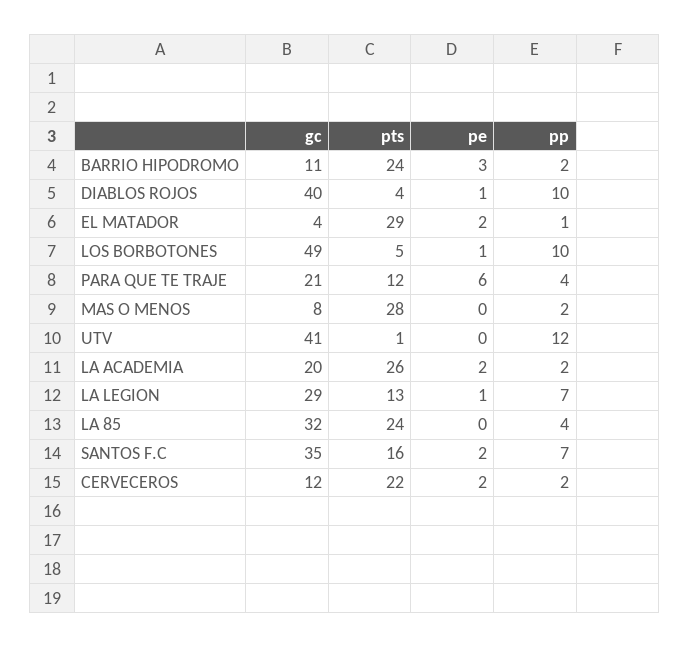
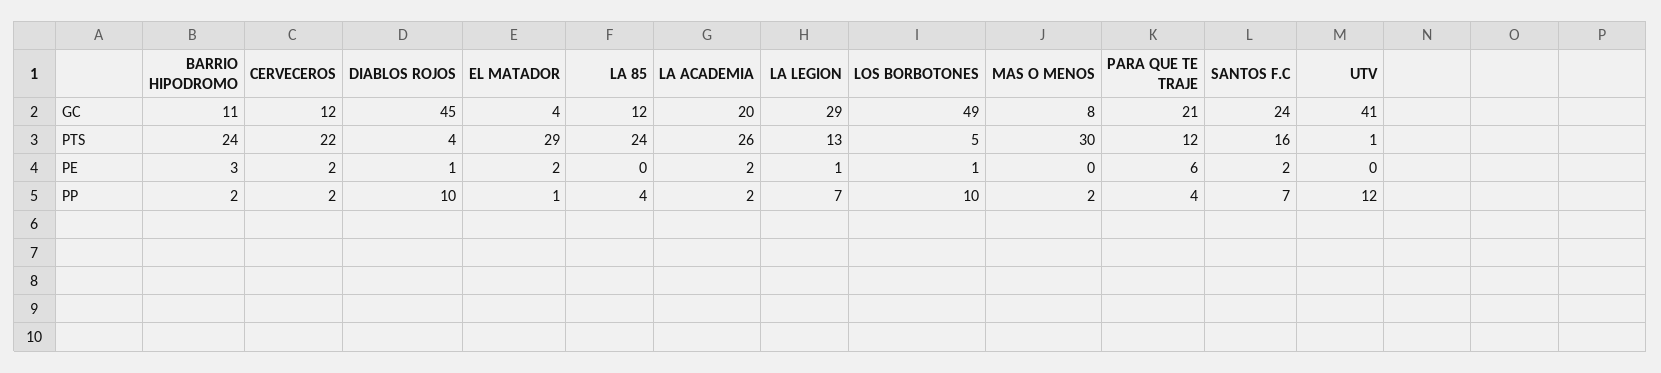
  {
    "gc": {
      "BARRIO HIPODROMO": 11,
-     "DIABLOS ROJOS": 40,
+     "DIABLOS ROJOS": 45,
      "EL MATADOR": 4,
      "LOS BORBOTONES": 49,
      "PARA QUE TE TRAJE": 21,
      "MAS O MENOS": 8,
      "UTV": 41,
      "LA ACADEMIA": 20,
      "LA LEGION": 29,
-     "LA 85": 32,
+     "LA 85": 12,
-     "SANTOS F.C": 35,
+     "SANTOS F.C": 24,
      "CERVECEROS": 12
    },
    "pts": {
      "BARRIO HIPODROMO": 24,
      "DIABLOS ROJOS": 4,
      "EL MATADOR": 29,
      "LOS BORBOTONES": 5,
      "PARA QUE TE TRAJE": 12,
-     "MAS O MENOS": 28,
+     "MAS O MENOS": 30,
      "UTV": 1,
      "LA ACADEMIA": 26,
      "LA LEGION": 13,
      "LA 85": 24,
      "SANTOS F.C": 16,
      "CERVECEROS": 22
    },
    "pe": {
      "BARRIO HIPODROMO": 3,
      "DIABLOS ROJOS": 1,
      "EL MATADOR": 2,
      "LOS BORBOTONES": 1,
      "PARA QUE TE TRAJE": 6,
      "MAS O MENOS": 0,
      "UTV": 0,
      "LA ACADEMIA": 2,
      "LA LEGION": 1,
      "LA 85": 0,
      "SANTOS F.C": 2,
      "CERVECEROS": 2
    },
    "pp": {
      "BARRIO HIPODROMO": 2,
      "DIABLOS ROJOS": 10,
      "EL MATADOR": 1,
      "LOS BORBOTONES": 10,
      "PARA QUE TE TRAJE": 4,
      "MAS O MENOS": 2,
      "UTV": 12,
      "LA ACADEMIA": 2,
      "LA LEGION": 7,
      "LA 85": 4,
      "SANTOS F.C": 7,
      "CERVECEROS": 2
    }
  }

